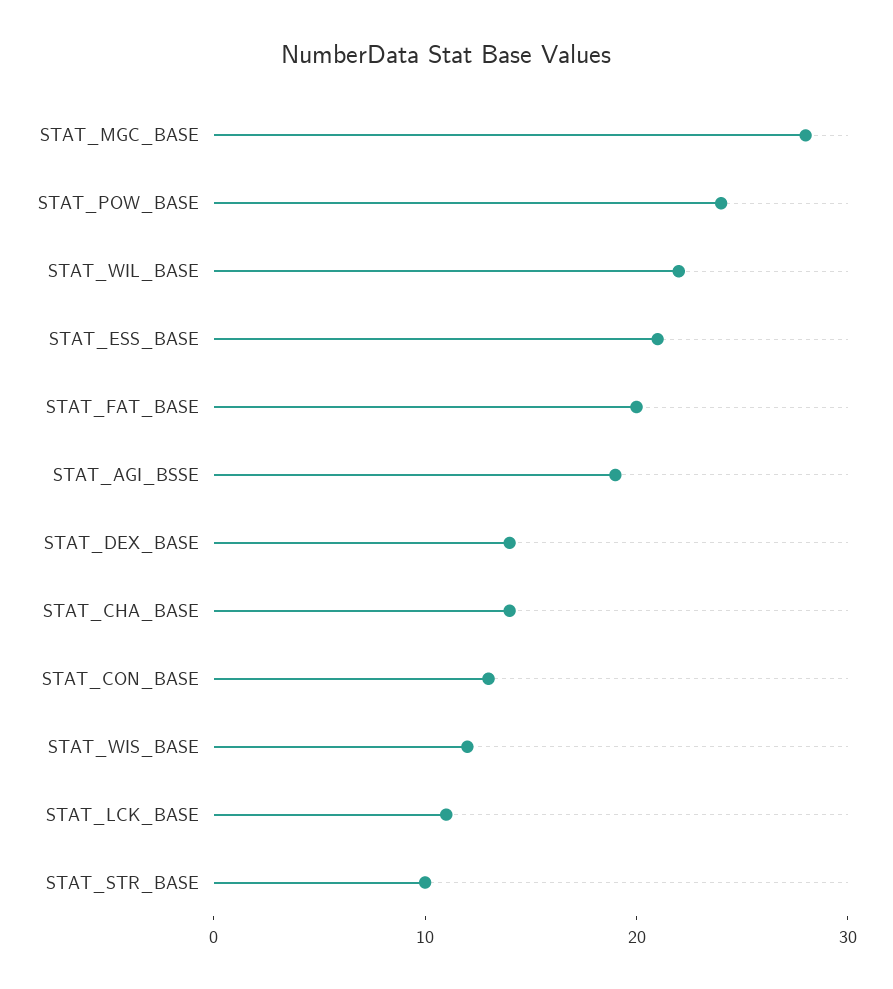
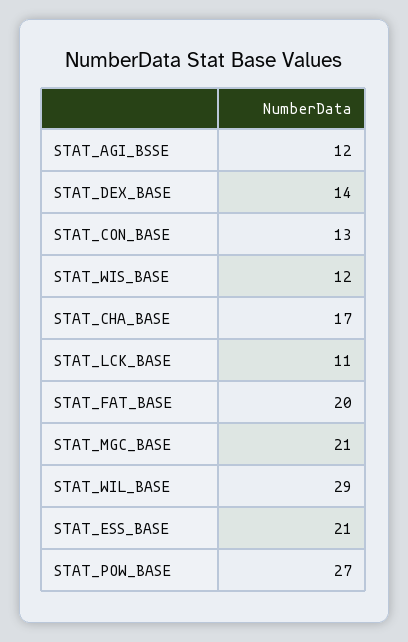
  {
-   "STAT_MGC_BASE": 28,
+   "STAT_MGC_BASE": 21,
-   "STAT_POW_BASE": 24,
+   "STAT_POW_BASE": 27,
-   "STAT_WIL_BASE": 22,
+   "STAT_WIL_BASE": 29,
    "STAT_ESS_BASE": 21,
    "STAT_FAT_BASE": 20,
-   "STAT_AGI_BSSE": 19,
+   "STAT_AGI_BSSE": 12,
    "STAT_DEX_BASE": 14,
-   "STAT_CHA_BASE": 14,
+   "STAT_CHA_BASE": 17,
    "STAT_CON_BASE": 13,
    "STAT_WIS_BASE": 12,
-   "STAT_LCK_BASE": 11,
+   "STAT_LCK_BASE": 11
-   "STAT_STR_BASE": 10
  }

